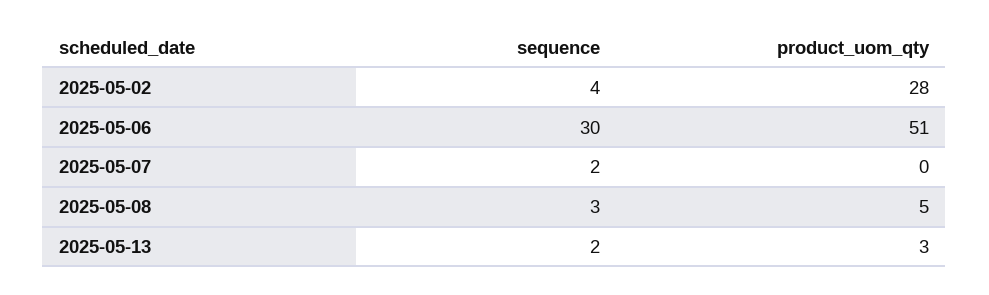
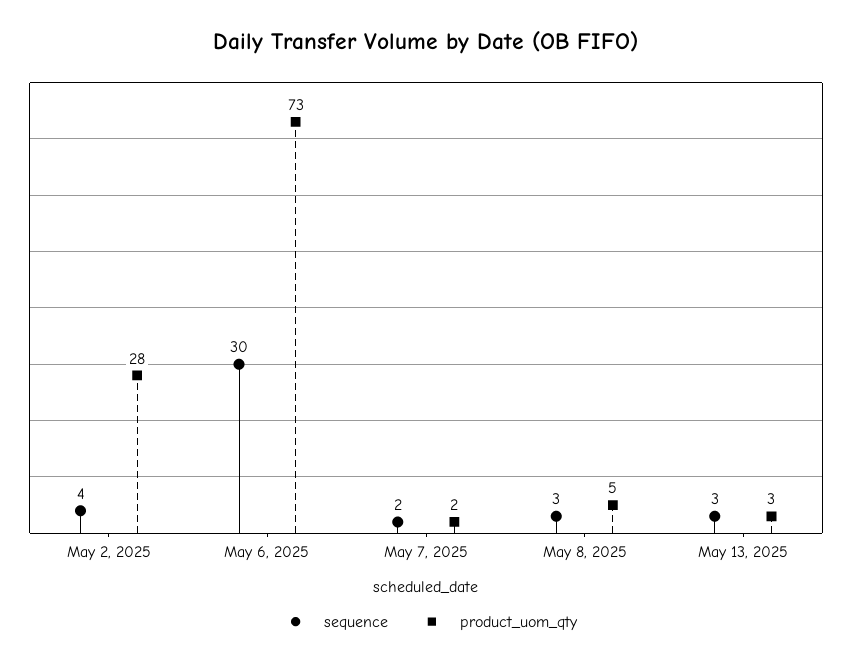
  {
    "sequence": {
      "2025-05-02": 4,
      "2025-05-06": 30,
      "2025-05-07": 2,
      "2025-05-08": 3,
-     "2025-05-13": 2
+     "2025-05-13": 3
    },
    "product_uom_qty": {
      "2025-05-02": 28,
-     "2025-05-06": 51,
+     "2025-05-06": 73,
-     "2025-05-07": 0,
+     "2025-05-07": 2,
      "2025-05-08": 5,
      "2025-05-13": 3
    }
  }

